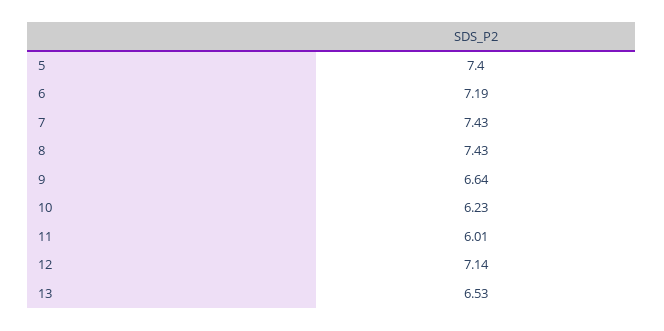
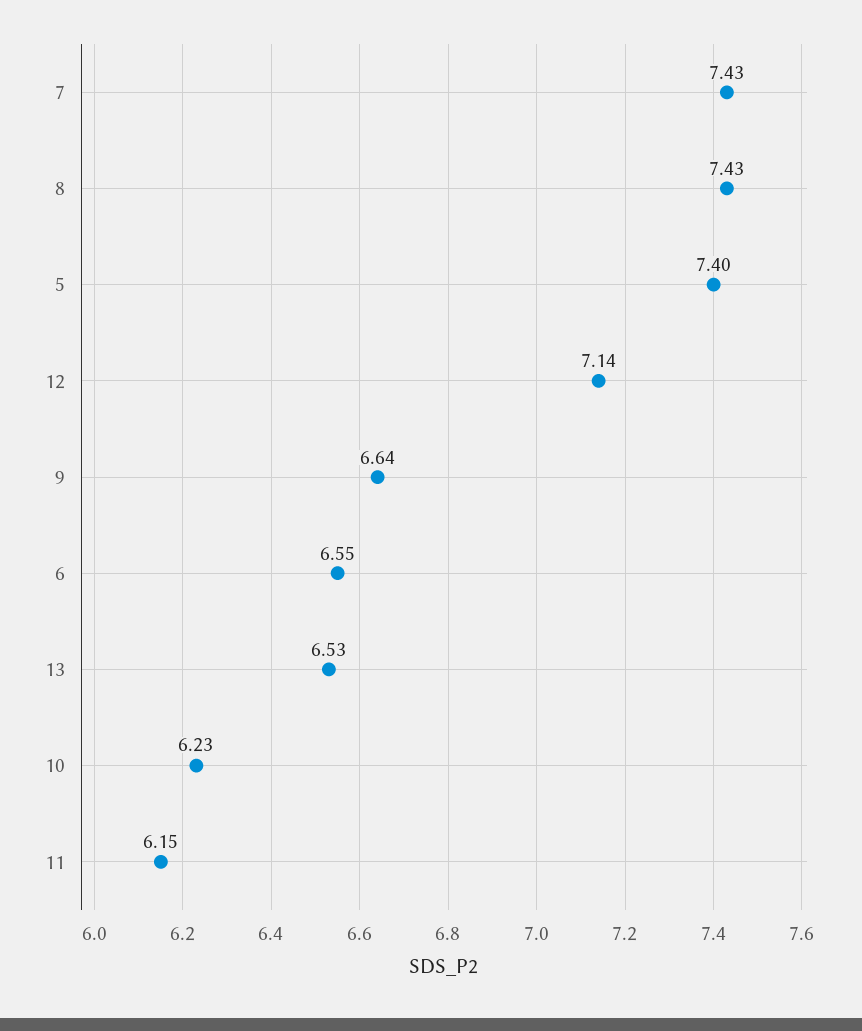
  {
    "5": 7.4,
-   "6": 7.19,
+   "6": 6.55,
    "7": 7.43,
    "8": 7.43,
    "9": 6.64,
    "10": 6.23,
-   "11": 6.01,
+   "11": 6.15,
    "12": 7.14,
    "13": 6.53
  }

